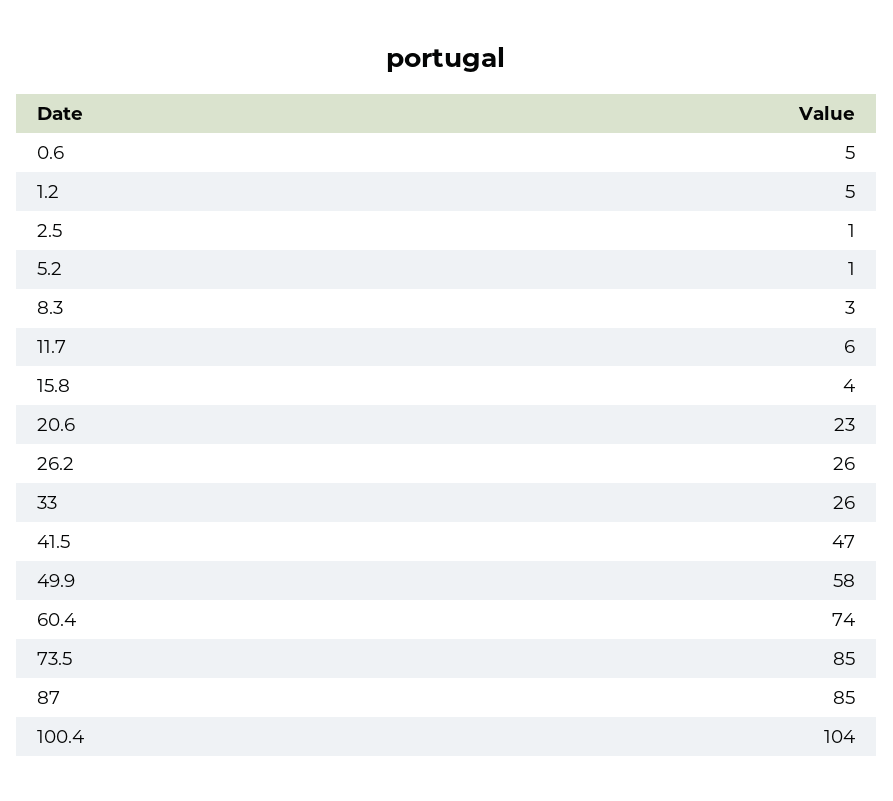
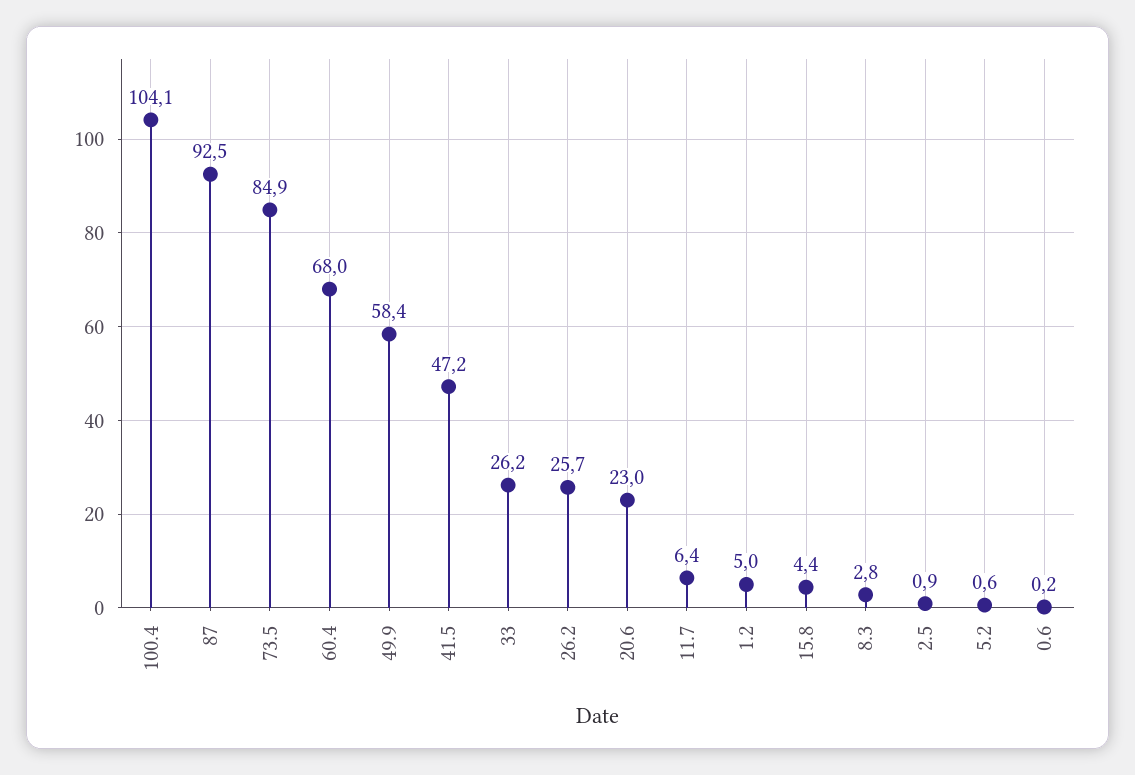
  {
-   "0.6": 5,
+   "0.6": 0.2,
    "1.2": 5,
    "2.5": 0.9,
    "5.2": 0.6,
    "8.3": 2.8,
    "11.7": 6.4,
    "15.8": 4.4,
    "20.6": 23,
    "26.2": 25.7,
    "33": 26.2,
    "41.5": 47.2,
    "49.9": 58.4,
-   "60.4": 74,
+   "60.4": 68,
    "73.5": 84.9,
-   "87": 85,
+   "87": 92.5,
    "100.4": 104.1
  }

